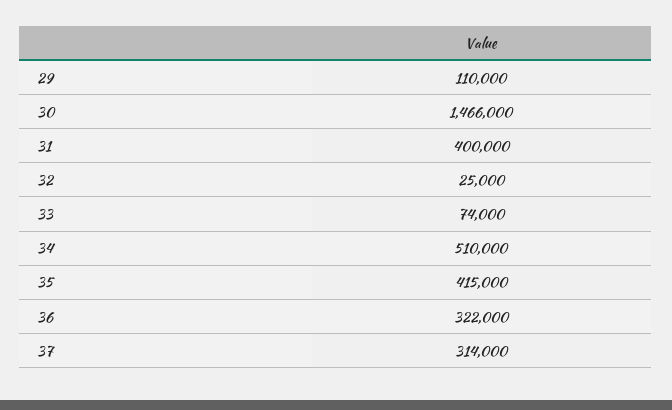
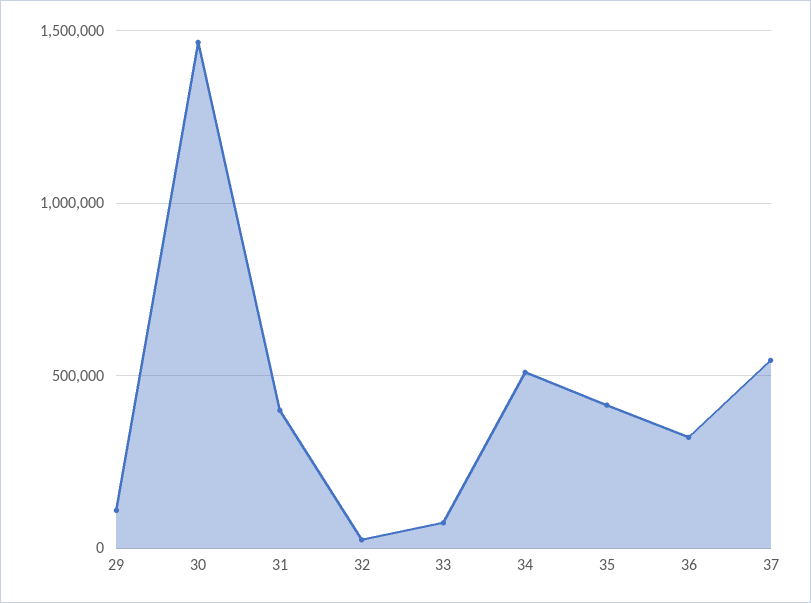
  {
    "29": 110000,
    "30": 1466000,
    "31": 400000,
    "32": 25000,
    "33": 74000,
    "34": 510000,
    "35": 415000,
    "36": 322000,
-   "37": 314000
+   "37": 550000
  }

